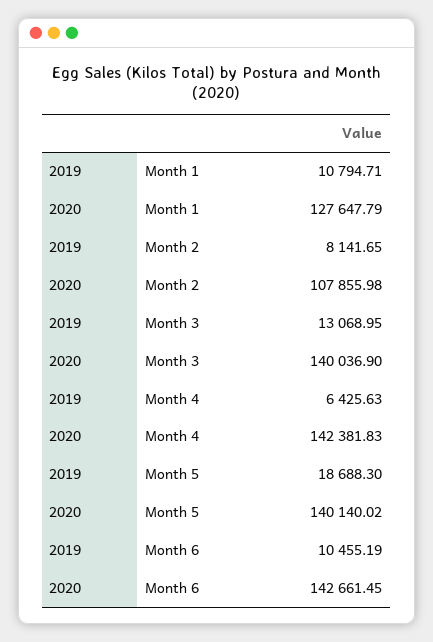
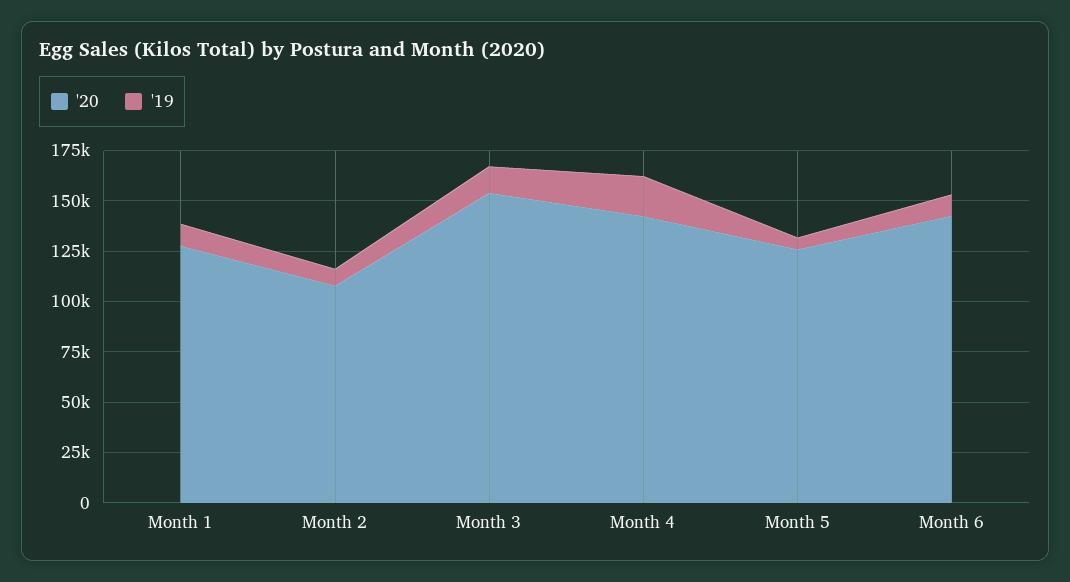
  {
    "2019": {
      "Month 1": 10794.71,
      "Month 2": 8141.65,
      "Month 3": 13068.95,
-     "Month 4": 6425.63,
+     "Month 4": 20000,
-     "Month 5": 18688.3,
+     "Month 5": 5000,
      "Month 6": 10455.19
    },
    "2020": {
      "Month 1": 127647.79,
      "Month 2": 107855.98,
-     "Month 3": 140036.9,
+     "Month 3": 155000,
      "Month 4": 142381.83,
-     "Month 5": 140140.02,
+     "Month 5": 125000,
      "Month 6": 142661.45
    }
  }

